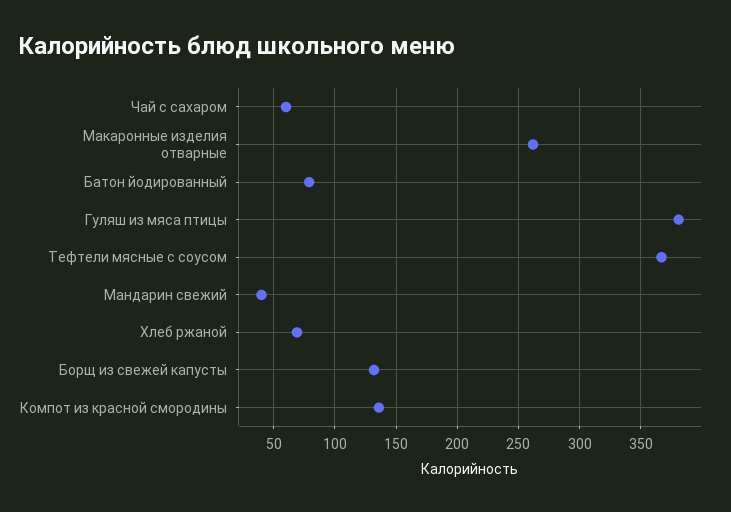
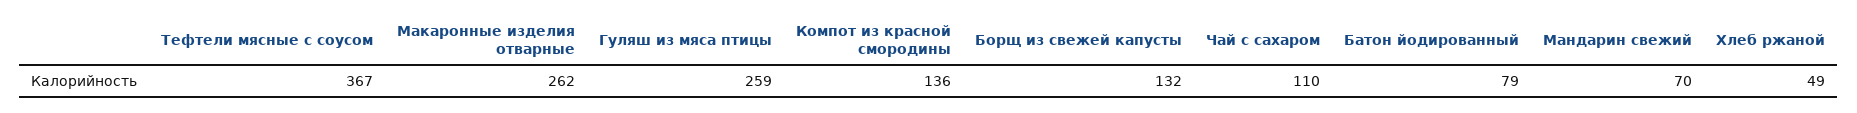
  {
-   "Чай с сахаром": 60,
+   "Чай с сахаром": 110,
    "Макаронные изделия отварные": 262,
    "Батон йодированный": 79,
-   "Гуляш из мяса птицы": 380,
+   "Гуляш из мяса птицы": 259,
    "Тефтели мясные с соусом": 367,
-   "Мандарин свежий": 40,
+   "Мандарин свежий": 70,
-   "Хлеб ржаной": 70,
+   "Хлеб ржаной": 49,
    "Борщ из свежей капусты": 132,
    "Компот из красной смородины": 136
  }

